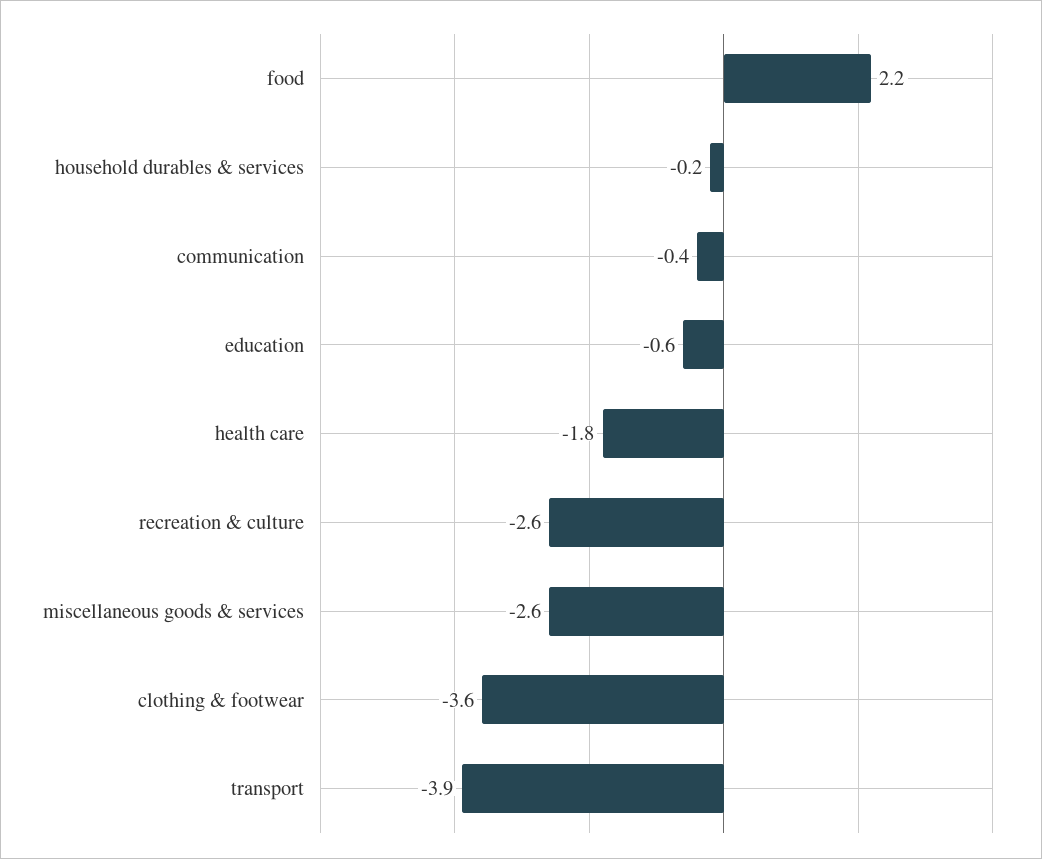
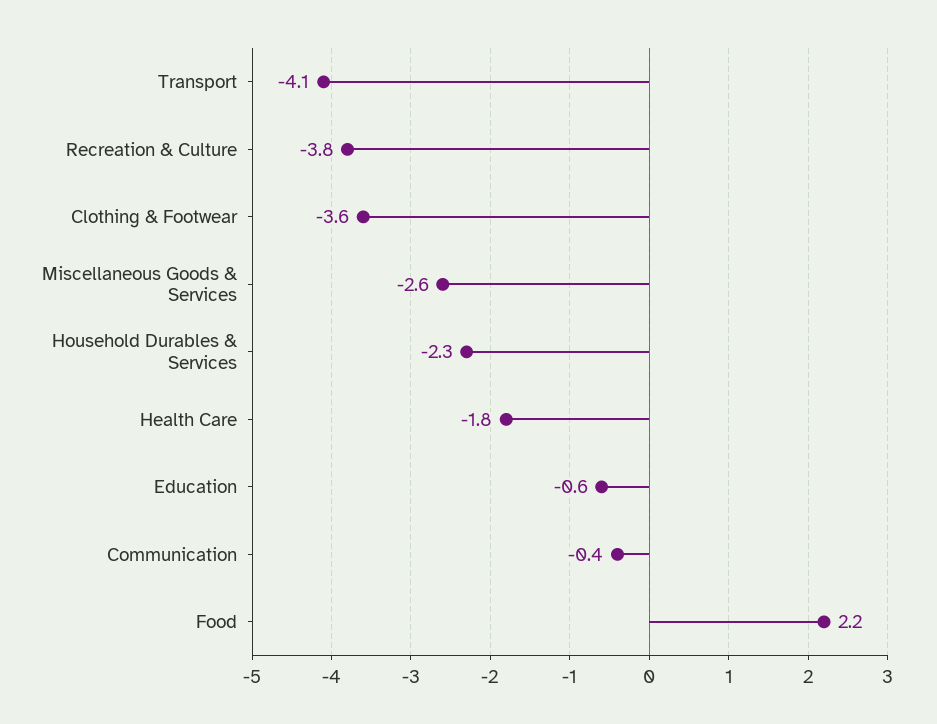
  {
    "food": 2.2,
-   "household durables & services": -0.2,
+   "household durables & services": -2.3,
    "communication": -0.4,
    "education": -0.6,
    "health care": -1.8,
-   "recreation & culture": -2.6,
+   "recreation & culture": -3.8,
    "miscellaneous goods & services": -2.6,
    "clothing & footwear": -3.6,
-   "transport": -3.9
+   "transport": -4.1
  }

